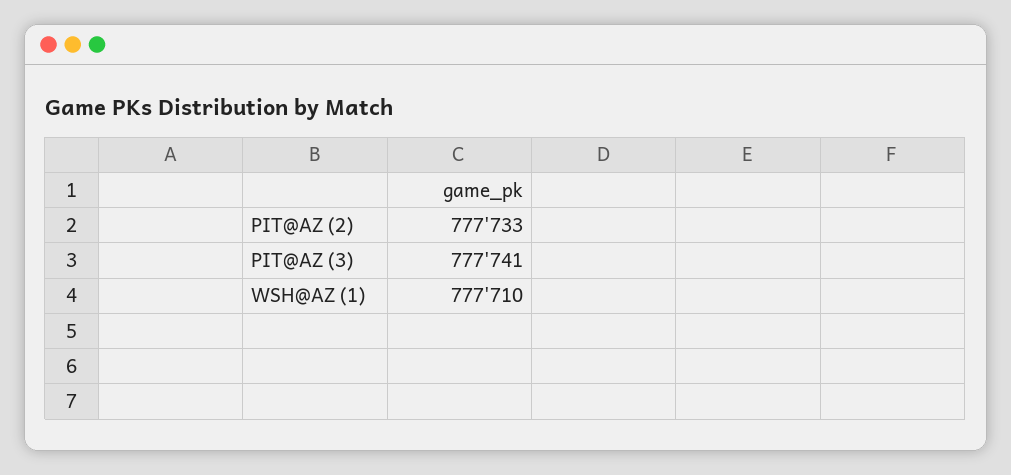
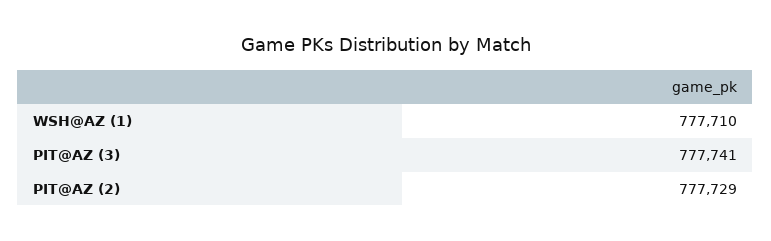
  {
-   "PIT@AZ (2)": 777733,
+   "PIT@AZ (2)": 777729,
    "PIT@AZ (3)": 777741,
    "WSH@AZ (1)": 777710
  }

